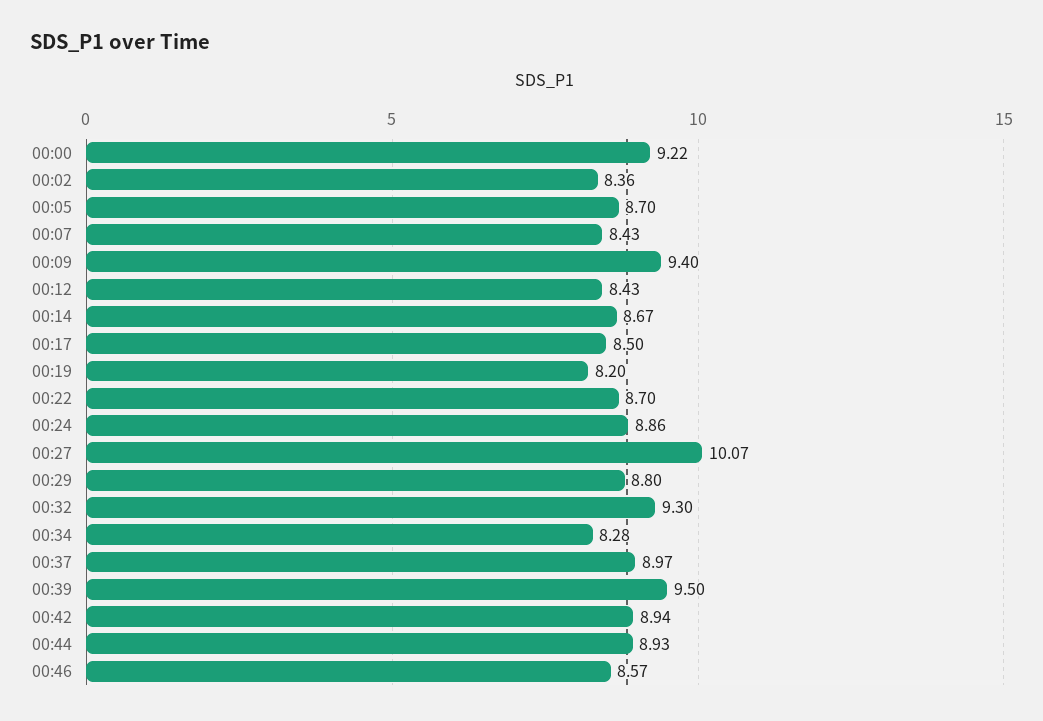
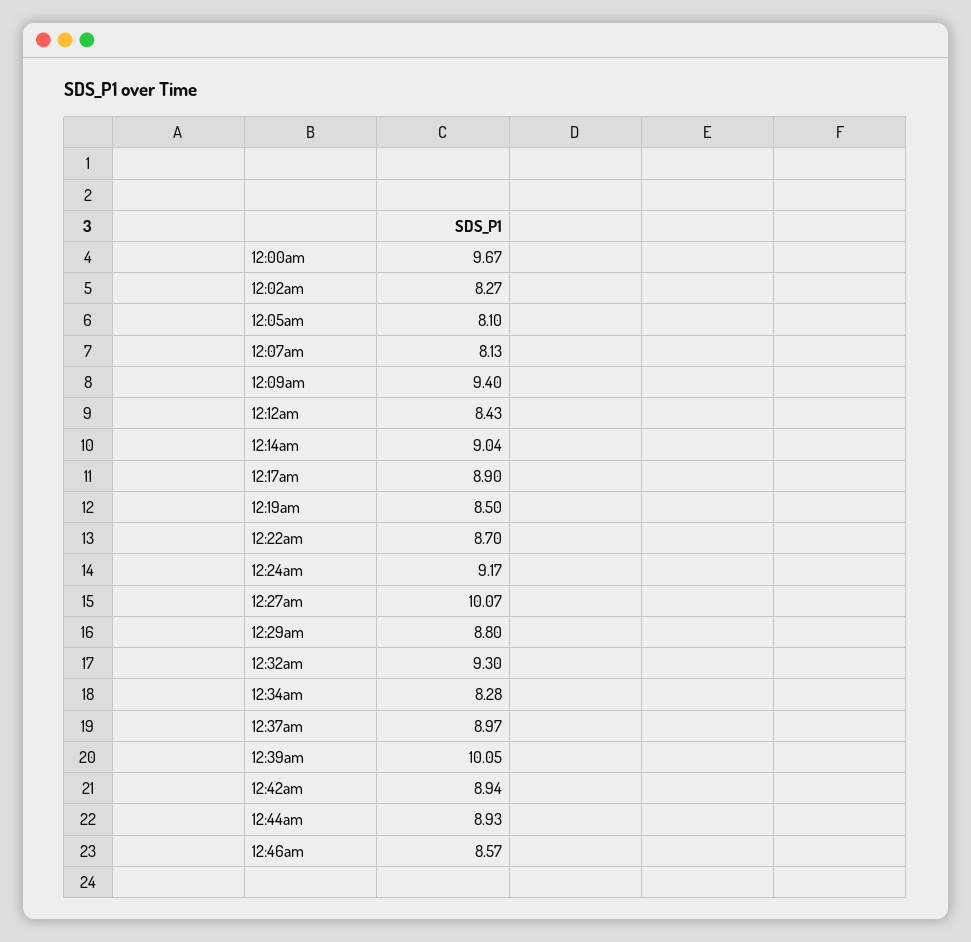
  {
-   "00:00": 9.22,
+   "00:00": 9.67,
-   "00:02": 8.36,
+   "00:02": 8.27,
-   "00:05": 8.7,
+   "00:05": 8.1,
-   "00:07": 8.43,
+   "00:07": 8.13,
    "00:09": 9.4,
    "00:12": 8.43,
-   "00:14": 8.67,
+   "00:14": 9.04,
-   "00:17": 8.5,
+   "00:17": 8.9,
-   "00:19": 8.2,
+   "00:19": 8.5,
    "00:22": 8.7,
-   "00:24": 8.86,
+   "00:24": 9.17,
    "00:27": 10.07,
    "00:29": 8.8,
    "00:32": 9.3,
    "00:34": 8.28,
    "00:37": 8.97,
-   "00:39": 9.5,
+   "00:39": 10.05,
    "00:42": 8.94,
    "00:44": 8.93,
    "00:46": 8.57
  }

